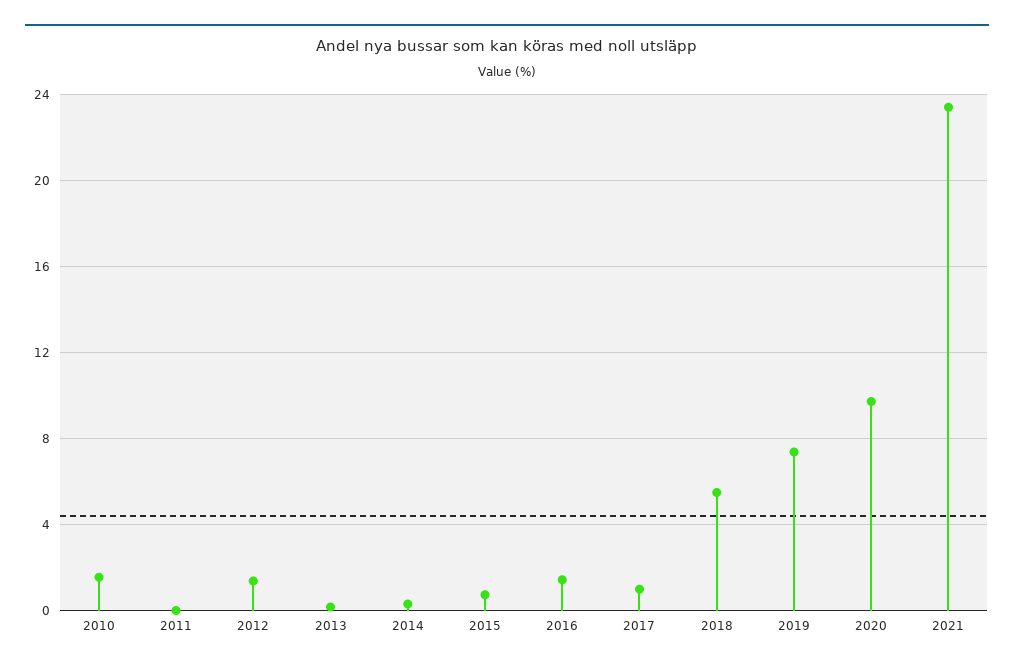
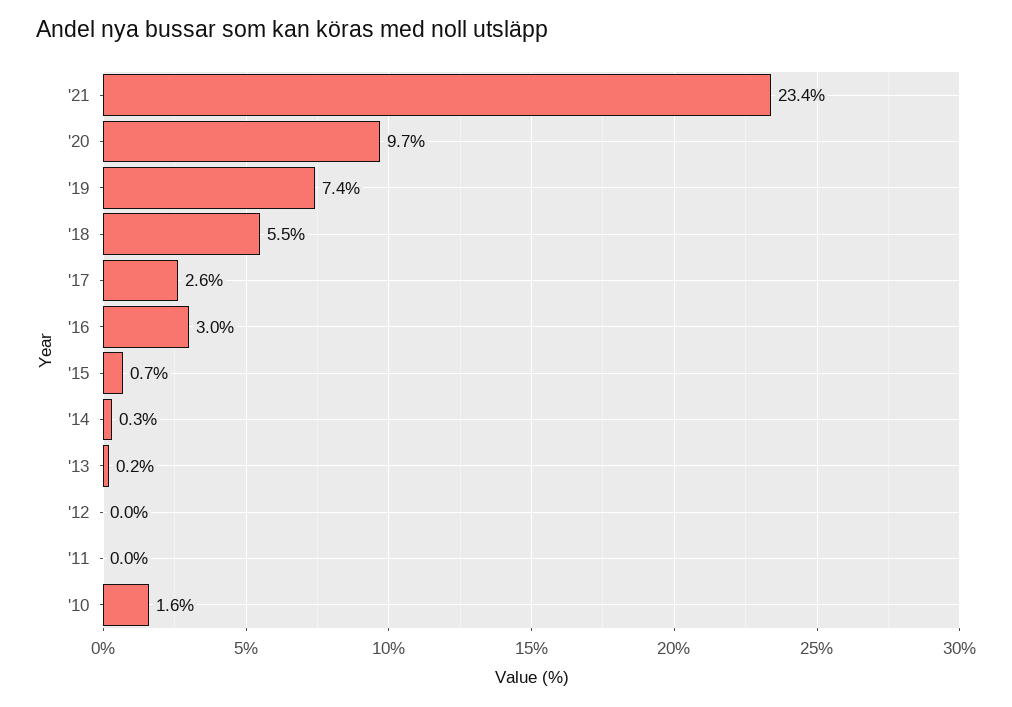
  {
    "2010": 1.6,
    "2011": 0,
-   "2012": 1.5,
+   "2012": 0,
    "2013": 0.2,
    "2014": 0.3,
    "2015": 0.7,
-   "2016": 1.5,
+   "2016": 3,
-   "2017": 1,
+   "2017": 2.6,
    "2018": 5.5,
    "2019": 7.4,
    "2020": 9.7,
    "2021": 23.4
  }

